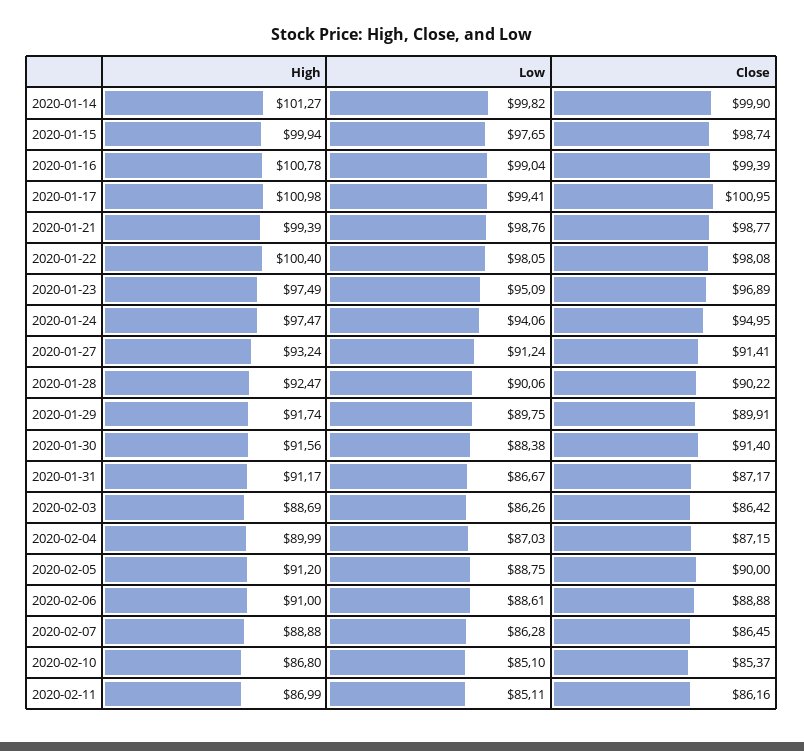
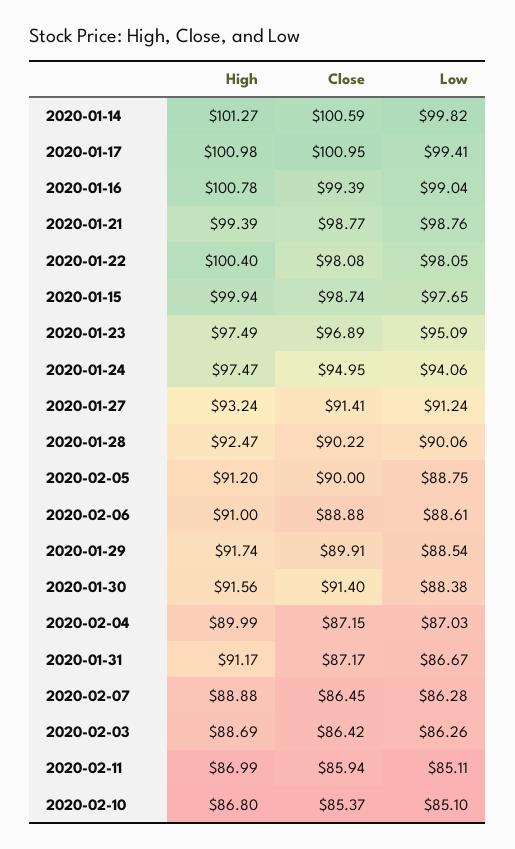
  {
    "High": {
      "2020-01-14": 101.27,
      "2020-01-15": 99.94,
      "2020-01-16": 100.78,
      "2020-01-17": 100.98,
      "2020-01-21": 99.39,
      "2020-01-22": 100.4,
      "2020-01-23": 97.49,
      "2020-01-24": 97.47,
      "2020-01-27": 93.24,
      "2020-01-28": 92.47,
      "2020-01-29": 91.74,
      "2020-01-30": 91.56,
      "2020-01-31": 91.17,
      "2020-02-03": 88.69,
      "2020-02-04": 89.99,
      "2020-02-05": 91.2,
      "2020-02-06": 91,
      "2020-02-07": 88.88,
      "2020-02-10": 86.8,
      "2020-02-11": 86.99
    },
    "Low": {
      "2020-01-14": 99.82,
      "2020-01-15": 97.65,
      "2020-01-16": 99.04,
      "2020-01-17": 99.41,
      "2020-01-21": 98.76,
      "2020-01-22": 98.05,
      "2020-01-23": 95.09,
      "2020-01-24": 94.06,
      "2020-01-27": 91.24,
      "2020-01-28": 90.06,
-     "2020-01-29": 89.75,
+     "2020-01-29": 88.54,
      "2020-01-30": 88.38,
      "2020-01-31": 86.67,
      "2020-02-03": 86.26,
      "2020-02-04": 87.03,
      "2020-02-05": 88.75,
      "2020-02-06": 88.61,
      "2020-02-07": 86.28,
      "2020-02-10": 85.1,
      "2020-02-11": 85.11
    },
    "Close": {
-     "2020-01-14": 99.9,
+     "2020-01-14": 100.59,
      "2020-01-15": 98.74,
      "2020-01-16": 99.39,
      "2020-01-17": 100.95,
      "2020-01-21": 98.77,
      "2020-01-22": 98.08,
      "2020-01-23": 96.89,
      "2020-01-24": 94.95,
      "2020-01-27": 91.41,
      "2020-01-28": 90.22,
      "2020-01-29": 89.91,
      "2020-01-30": 91.4,
      "2020-01-31": 87.17,
      "2020-02-03": 86.42,
      "2020-02-04": 87.15,
      "2020-02-05": 90,
      "2020-02-06": 88.88,
      "2020-02-07": 86.45,
      "2020-02-10": 85.37,
-     "2020-02-11": 86.16
+     "2020-02-11": 85.94
    }
  }

